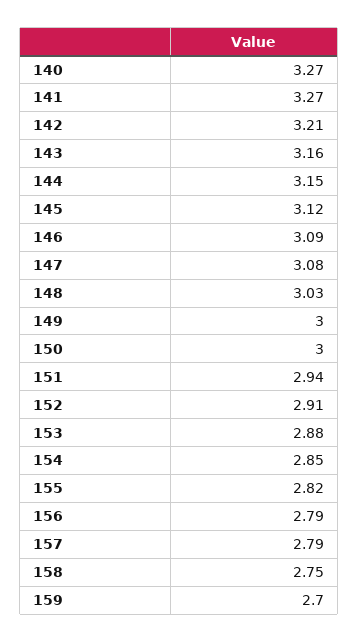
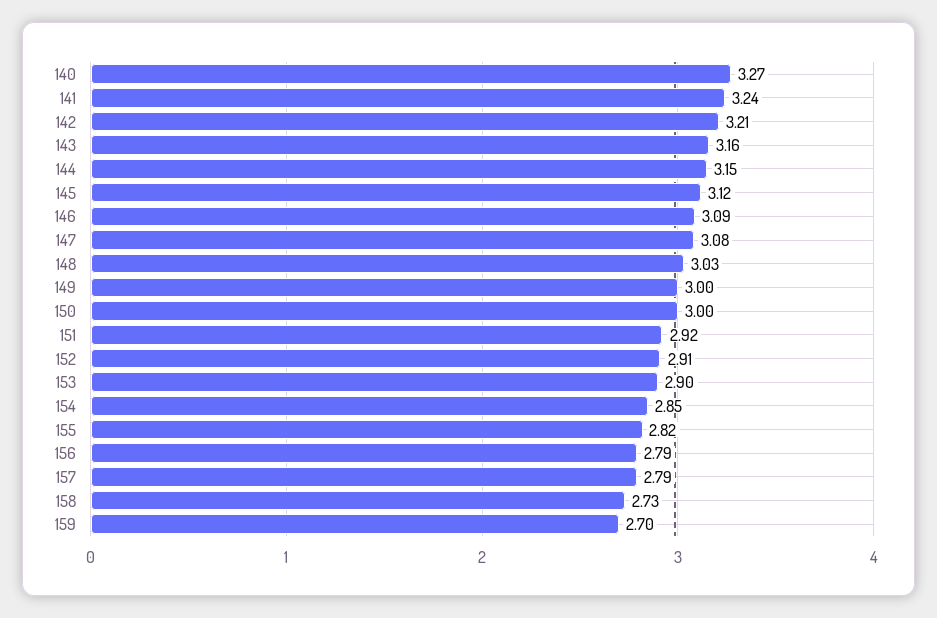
  {
    "140": 3.27,
-   "141": 3.27,
+   "141": 3.24,
    "142": 3.21,
    "143": 3.16,
    "144": 3.15,
    "145": 3.12,
    "146": 3.09,
    "147": 3.08,
    "148": 3.03,
    "149": 3,
    "150": 3,
-   "151": 2.94,
+   "151": 2.92,
    "152": 2.91,
-   "153": 2.88,
+   "153": 2.9,
    "154": 2.85,
    "155": 2.82,
    "156": 2.79,
    "157": 2.79,
-   "158": 2.75,
+   "158": 2.73,
    "159": 2.7
  }

